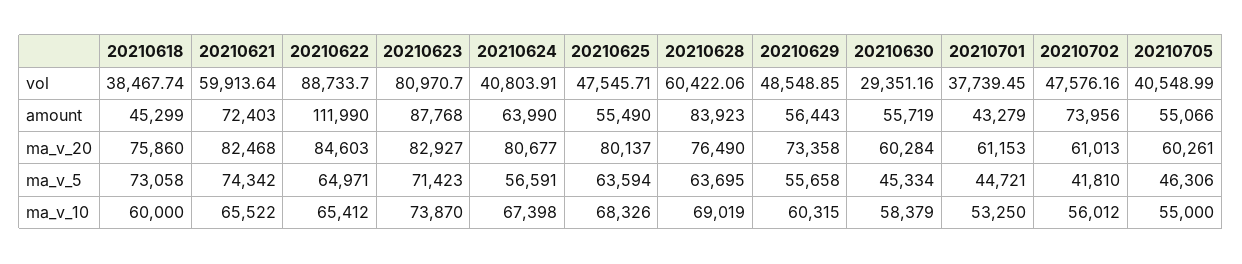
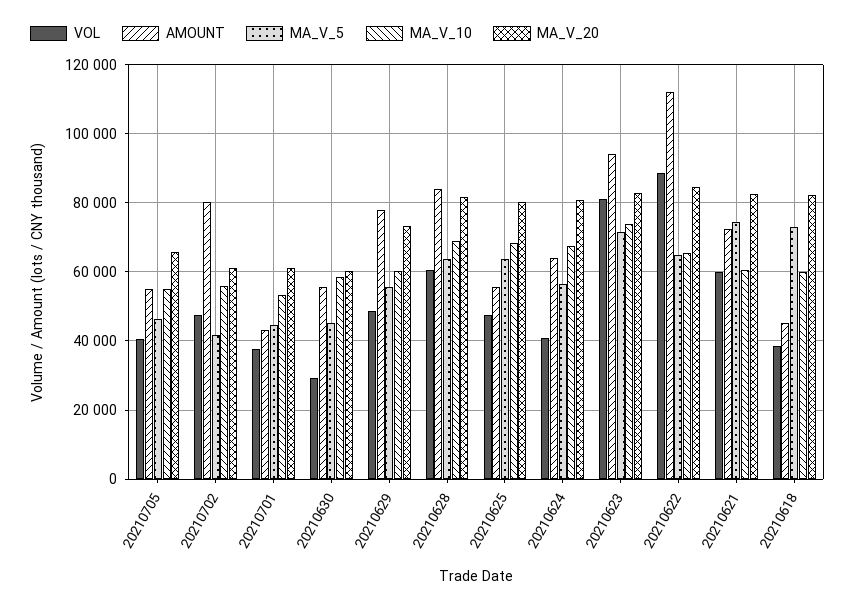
  {
    "vol": {
      "20210618": 38467.74,
      "20210621": 59913.64,
      "20210622": 88733.7,
      "20210623": 80970.7,
      "20210624": 40803.91,
      "20210625": 47545.71,
      "20210628": 60422.06,
      "20210629": 48548.85,
      "20210630": 29351.16,
      "20210701": 37739.45,
      "20210702": 47576.16,
      "20210705": 40548.99
    },
    "amount": {
      "20210618": 45299,
      "20210621": 72403,
      "20210622": 111990,
-     "20210623": 87768,
+     "20210623": 94000,
      "20210624": 63990,
      "20210625": 55490,
      "20210628": 83923,
-     "20210629": 56443,
+     "20210629": 78000,
      "20210630": 55719,
      "20210701": 43279,
-     "20210702": 73956,
+     "20210702": 80000,
      "20210705": 55066
    },
    "ma_v_20": {
-     "20210618": 75860,
+     "20210618": 82000,
      "20210621": 82468,
      "20210622": 84603,
      "20210623": 82927,
      "20210624": 80677,
      "20210625": 80137,
-     "20210628": 76490,
+     "20210628": 82000,
      "20210629": 73358,
      "20210630": 60284,
      "20210701": 61153,
      "20210702": 61013,
-     "20210705": 60261
+     "20210705": 66000
    },
    "ma_v_5": {
      "20210618": 73058,
      "20210621": 74342,
      "20210622": 64971,
      "20210623": 71423,
      "20210624": 56591,
      "20210625": 63594,
      "20210628": 63695,
      "20210629": 55658,
      "20210630": 45334,
      "20210701": 44721,
      "20210702": 41810,
      "20210705": 46306
    },
    "ma_v_10": {
      "20210618": 60000,
-     "20210621": 65522,
+     "20210621": 60000,
      "20210622": 65412,
      "20210623": 73870,
      "20210624": 67398,
      "20210625": 68326,
      "20210628": 69019,
      "20210629": 60315,
      "20210630": 58379,
      "20210701": 53250,
      "20210702": 56012,
      "20210705": 55000
    }
  }

